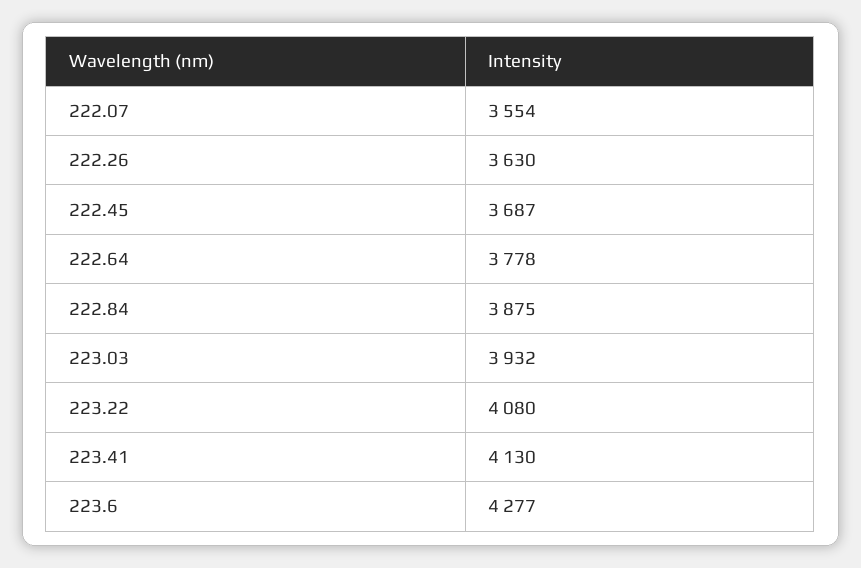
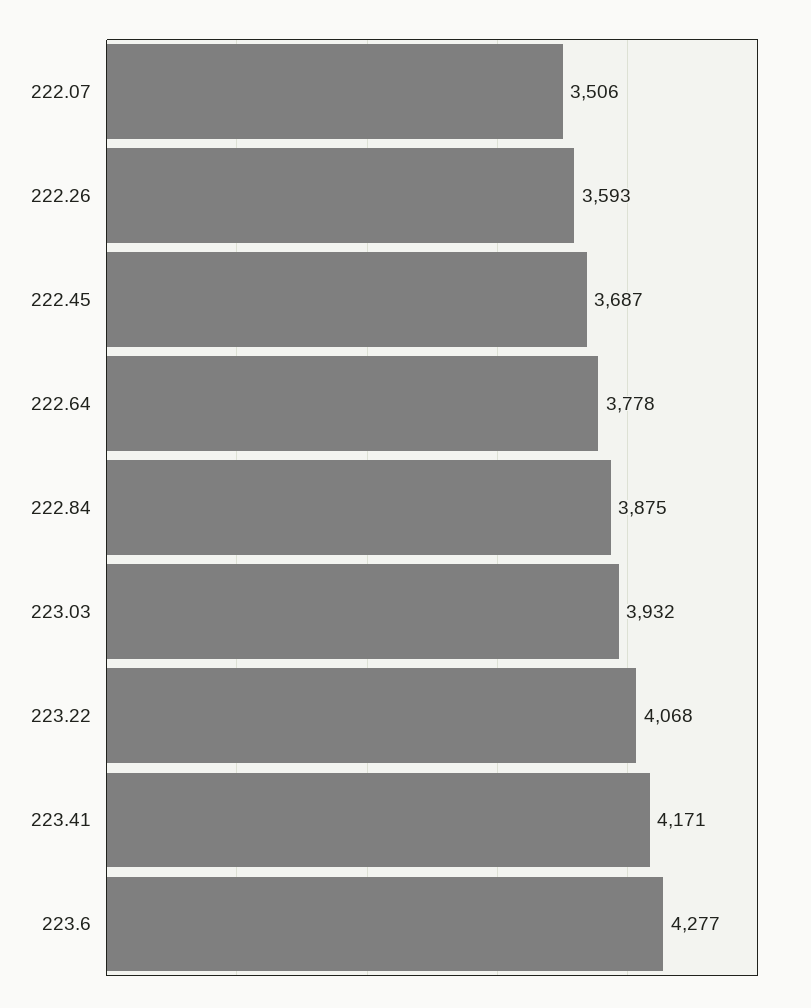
  {
-   "222.07": 3554,
+   "222.07": 3506,
-   "222.26": 3630,
+   "222.26": 3593,
    "222.45": 3687,
    "222.64": 3778,
    "222.84": 3875,
    "223.03": 3932,
-   "223.22": 4080,
+   "223.22": 4068,
-   "223.41": 4130,
+   "223.41": 4171,
    "223.6": 4277
  }

